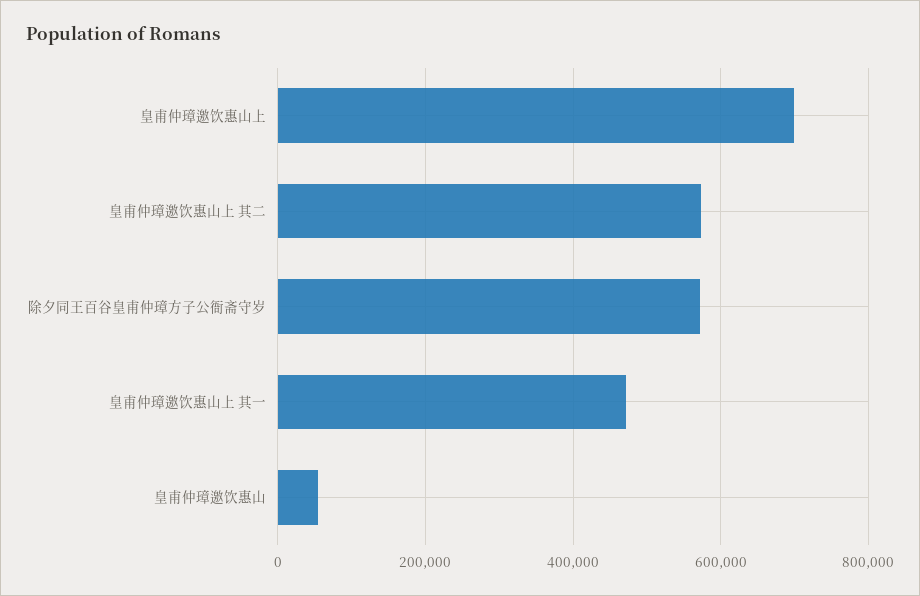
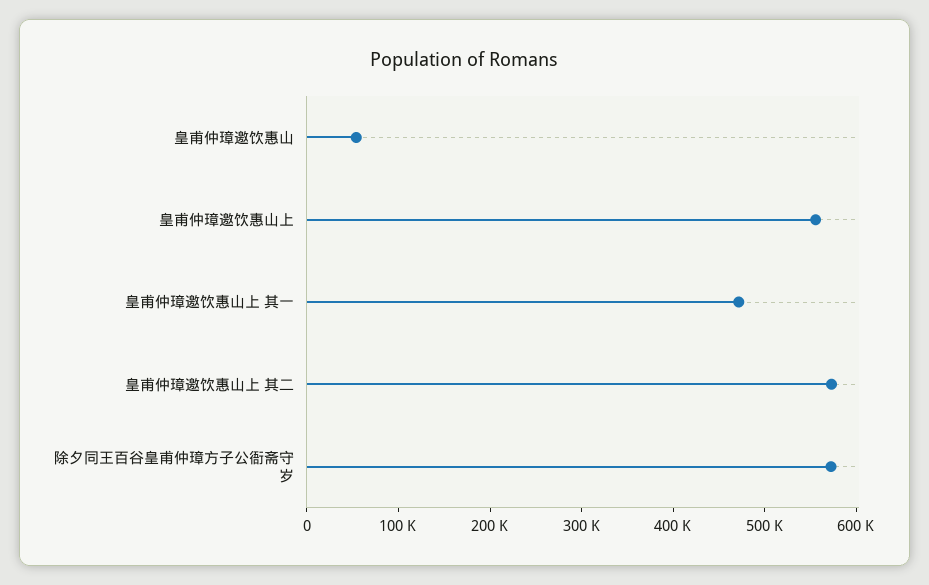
  {
-   "皇甫仲璋邀饮惠山上": 700000,
+   "皇甫仲璋邀饮惠山上": 560000,
    "皇甫仲璋邀饮惠山上 其二": 580000,
    "除夕同王百谷皇甫仲璋方子公衙斋守岁": 580000,
    "皇甫仲璋邀饮惠山上 其一": 480000,
    "皇甫仲璋邀饮惠山": 60000
  }

